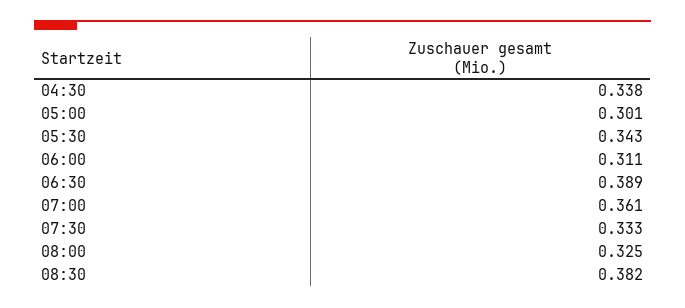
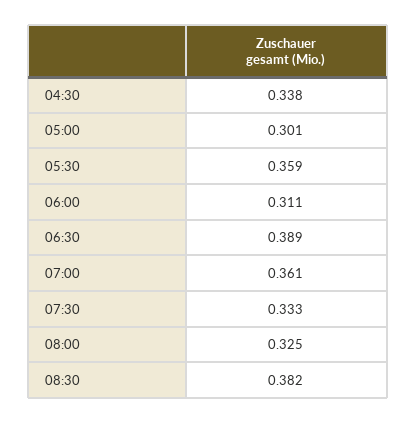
  {
    "04:30": 0.338,
    "05:00": 0.301,
-   "05:30": 0.343,
+   "05:30": 0.359,
    "06:00": 0.311,
    "06:30": 0.389,
    "07:00": 0.361,
    "07:30": 0.333,
    "08:00": 0.325,
    "08:30": 0.382
  }

